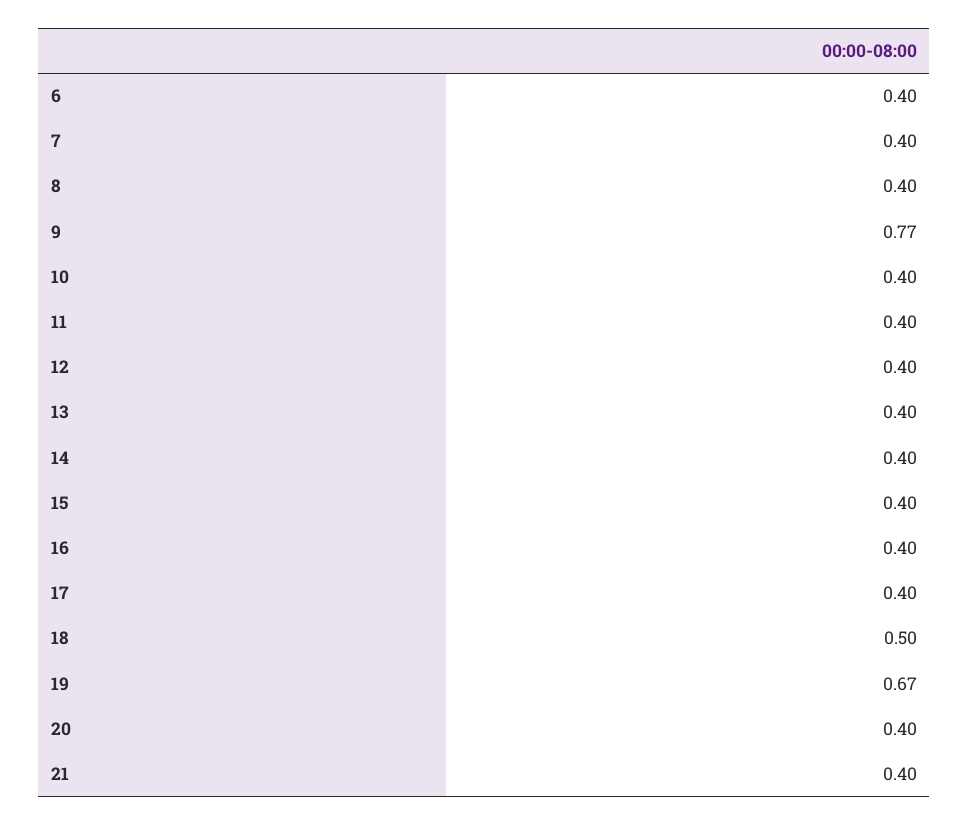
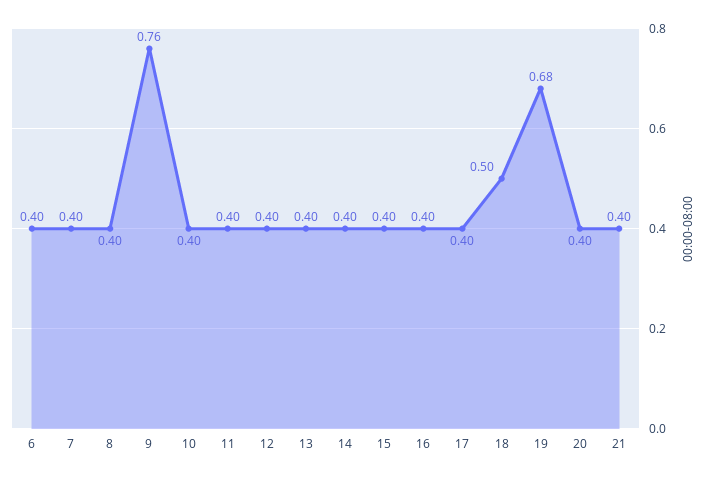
  {
    "6": 0.4,
    "7": 0.4,
    "8": 0.4,
-   "9": 0.77,
+   "9": 0.76,
    "10": 0.4,
    "11": 0.4,
    "12": 0.4,
    "13": 0.4,
    "14": 0.4,
    "15": 0.4,
    "16": 0.4,
    "17": 0.4,
    "18": 0.5,
-   "19": 0.67,
+   "19": 0.68,
    "20": 0.4,
    "21": 0.4
  }

